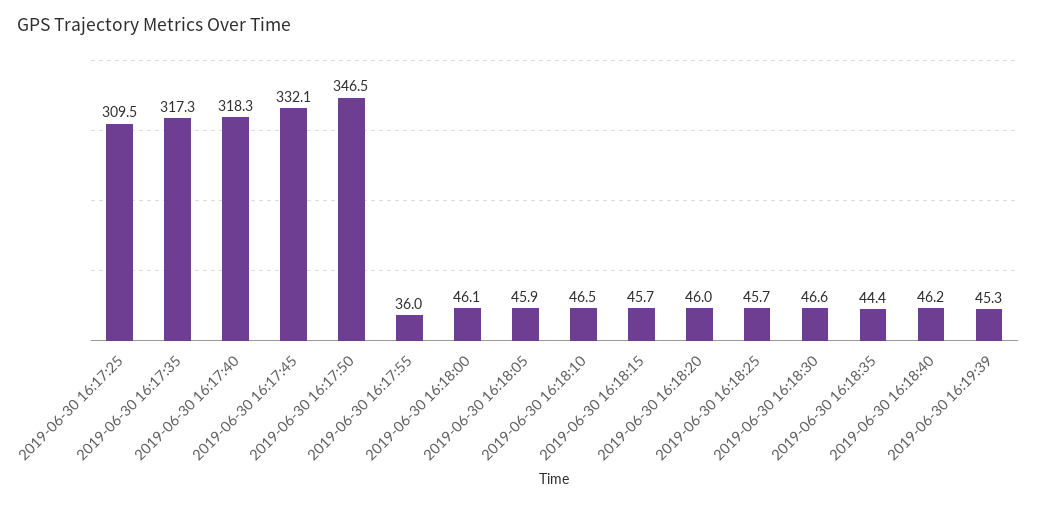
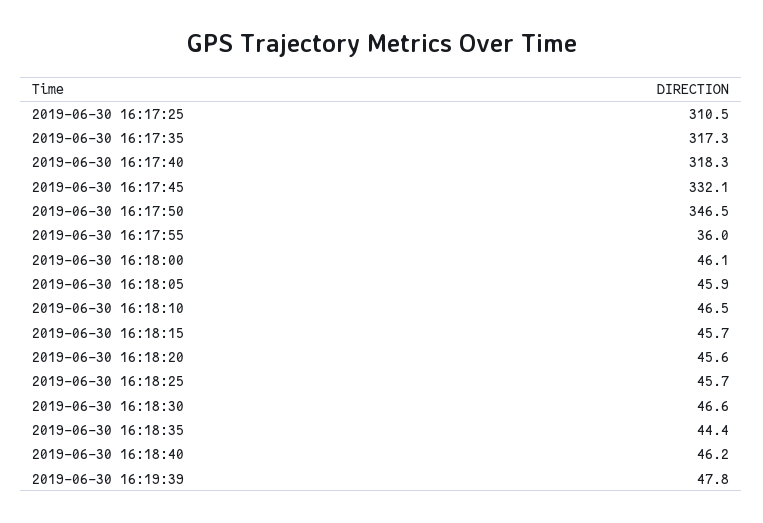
  {
-   "2019-06-30 16:17:25": 309.5,
+   "2019-06-30 16:17:25": 310.5,
    "2019-06-30 16:17:35": 317.3,
    "2019-06-30 16:17:40": 318.3,
    "2019-06-30 16:17:45": 332.1,
    "2019-06-30 16:17:50": 346.5,
    "2019-06-30 16:17:55": 36,
    "2019-06-30 16:18:00": 46.1,
    "2019-06-30 16:18:05": 45.9,
    "2019-06-30 16:18:10": 46.5,
    "2019-06-30 16:18:15": 45.7,
-   "2019-06-30 16:18:20": 46,
+   "2019-06-30 16:18:20": 45.6,
    "2019-06-30 16:18:25": 45.7,
    "2019-06-30 16:18:30": 46.6,
    "2019-06-30 16:18:35": 44.4,
    "2019-06-30 16:18:40": 46.2,
-   "2019-06-30 16:19:39": 45.3
+   "2019-06-30 16:19:39": 47.8
  }

